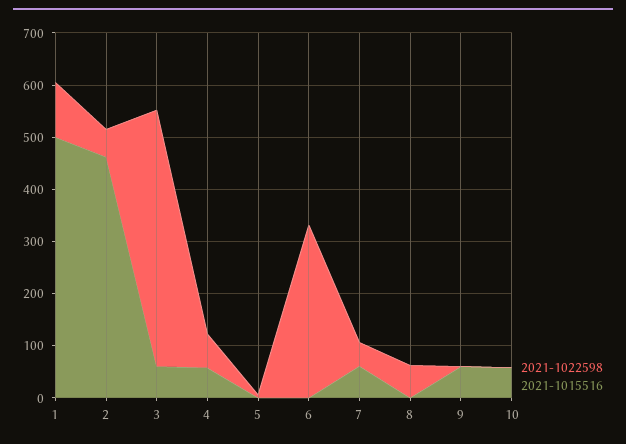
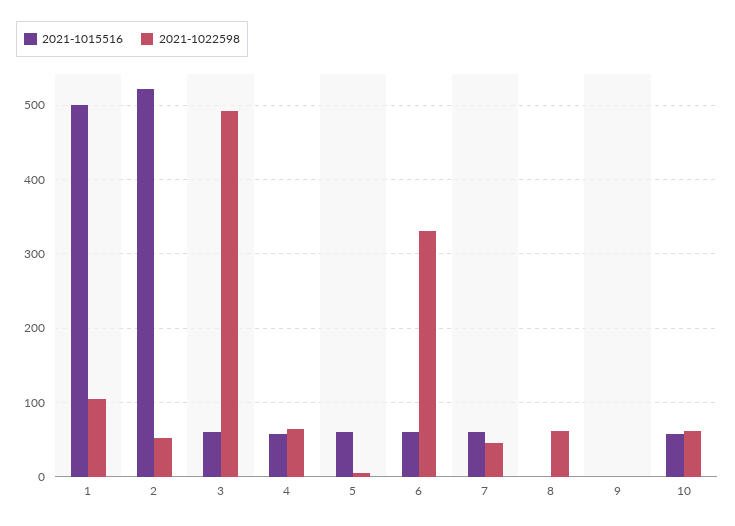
  {
    "2021-1022598": {
      "1": 110,
      "2": 50,
      "3": 490,
      "4": 60,
      "5": 10,
      "6": 330,
      "7": 50,
      "8": 60,
      "9": 0,
-     "10": 0
+     "10": 60
    },
    "2021-1015516": {
      "1": 500,
-     "2": 460,
+     "2": 520,
      "3": 60,
      "4": 60,
-     "5": 0,
+     "5": 60,
-     "6": 0,
+     "6": 60,
      "7": 60,
      "8": 0,
-     "9": 60,
+     "9": 0,
      "10": 60
    }
  }

